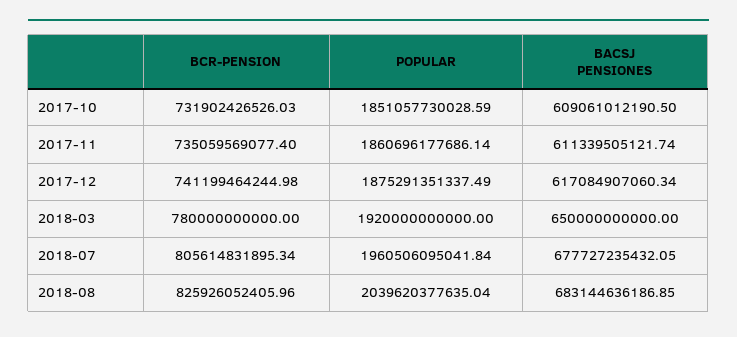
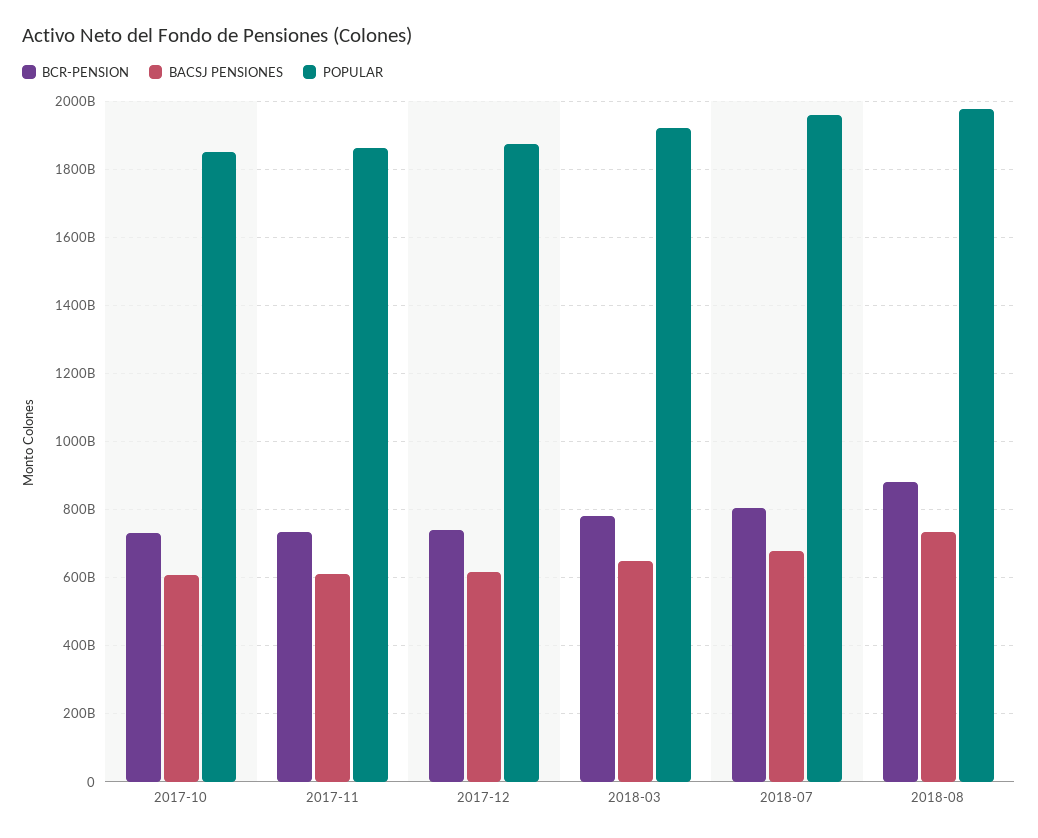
  {
    "BCR-PENSION": {
      "2017-10": 731902426526.03,
      "2017-11": 735059569077.4,
      "2017-12": 741199464244.98,
      "2018-03": 780000000000,
      "2018-07": 805614831895.34,
-     "2018-08": 825926052405.96
+     "2018-08": 880000000000
    },
    "POPULAR": {
      "2017-10": 1851057730028.59,
      "2017-11": 1860696177686.14,
      "2017-12": 1875291351337.49,
      "2018-03": 1920000000000,
      "2018-07": 1960506095041.84,
-     "2018-08": 2039620377635.04
+     "2018-08": 1980000000000
    },
    "BACSJ PENSIONES": {
      "2017-10": 609061012190.5,
      "2017-11": 611339505121.74,
      "2017-12": 617084907060.34,
      "2018-03": 650000000000,
      "2018-07": 677727235432.05,
-     "2018-08": 683144636186.85
+     "2018-08": 740000000000
    }
  }

